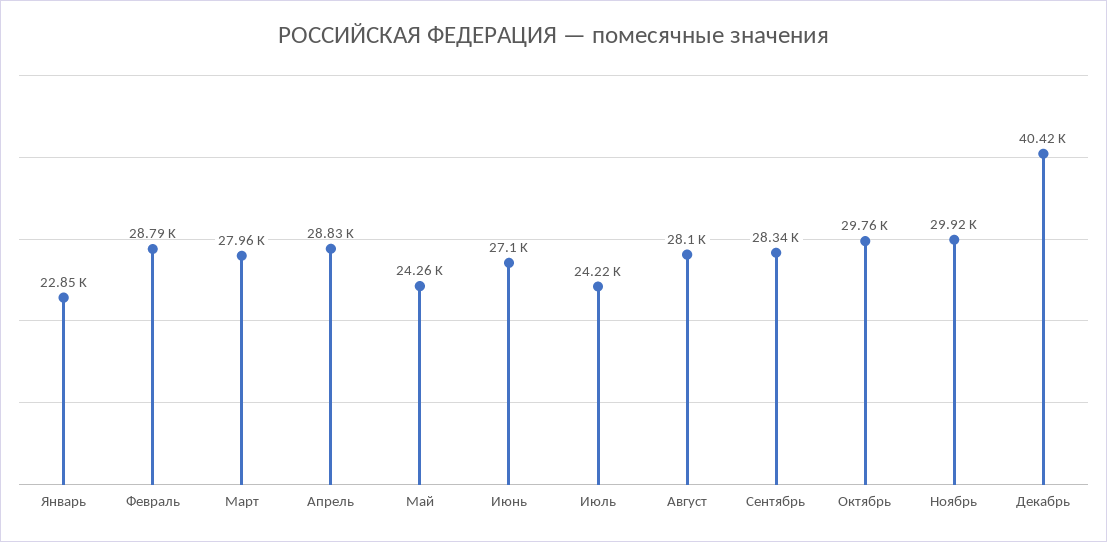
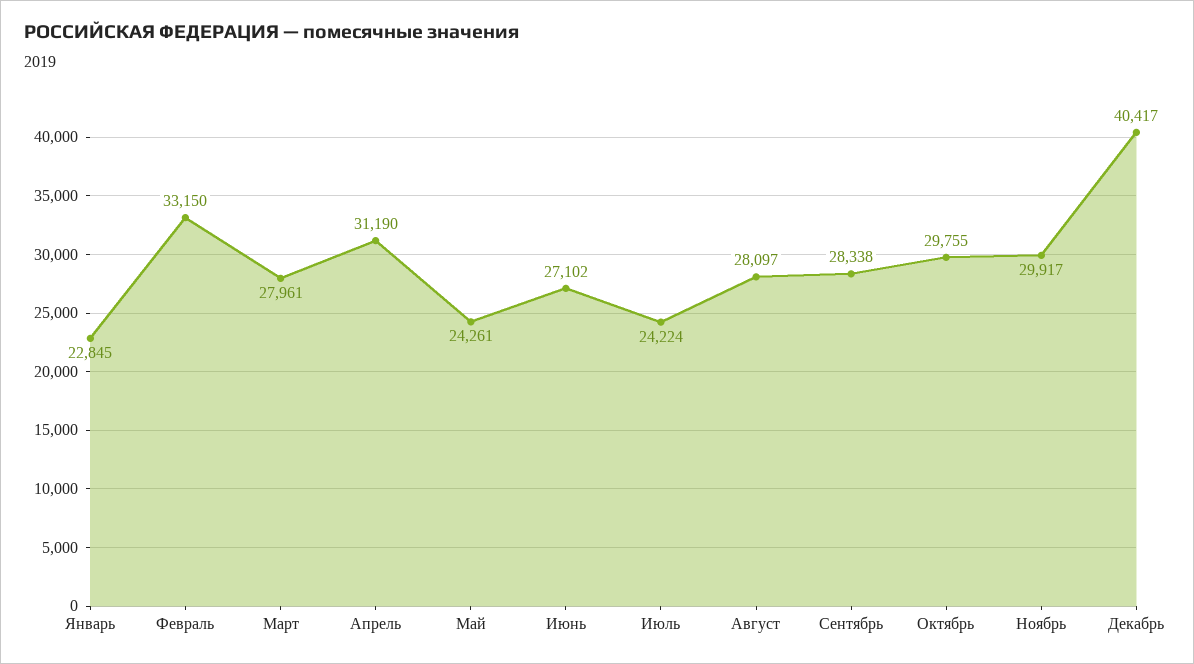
  {
    "Январь": 22845,
-   "Февраль": 28790,
+   "Февраль": 33150,
    "Март": 27961,
-   "Апрель": 28830,
+   "Апрель": 31190,
    "Май": 24261,
    "Июнь": 27102,
    "Июль": 24224,
    "Август": 28097,
    "Сентябрь": 28338,
    "Октябрь": 29755,
    "Ноябрь": 29917,
    "Декабрь": 40417
  }

